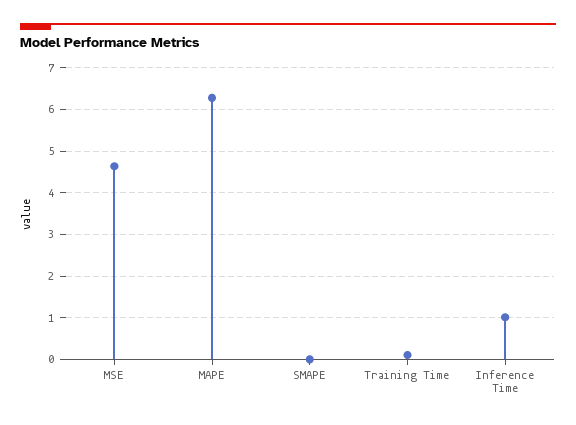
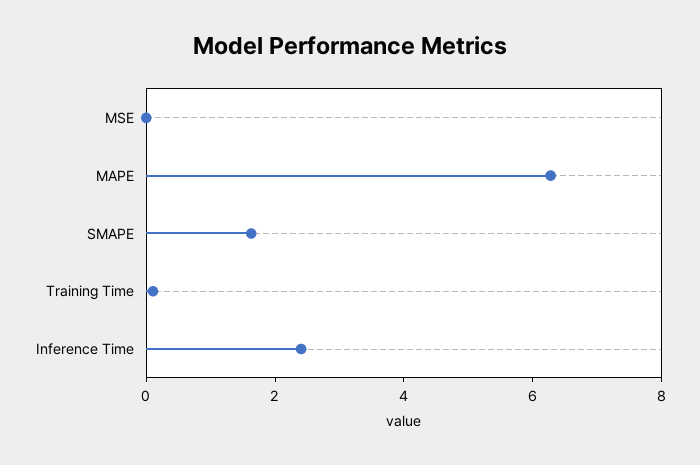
  {
-   "MSE": 4.6,
+   "MSE": 0,
    "MAPE": 6.2,
-   "SMAPE": 0,
+   "SMAPE": 1.5,
    "Training Time": 0.2,
-   "Inference Time": 1
+   "Inference Time": 2.5
  }

